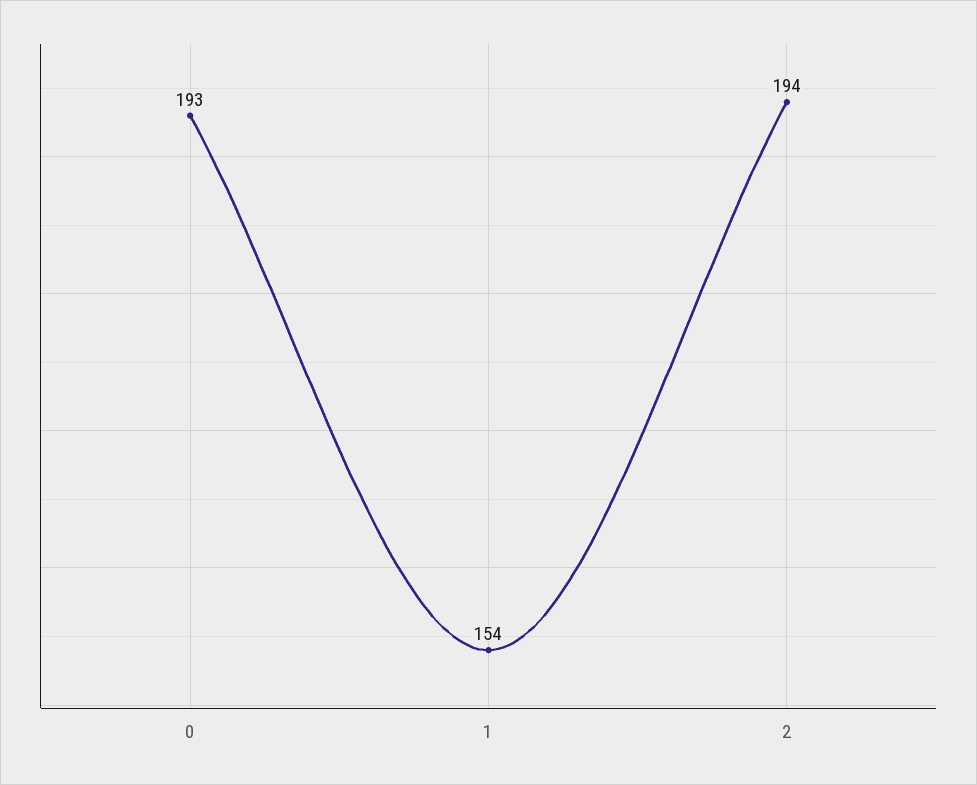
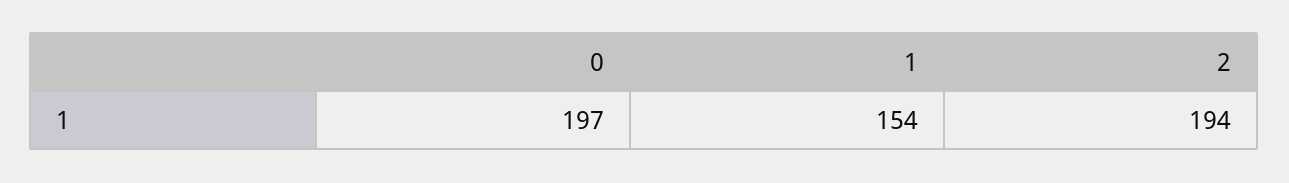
  {
-   "0": 193,
+   "0": 197,
    "1": 154,
    "2": 194
  }

